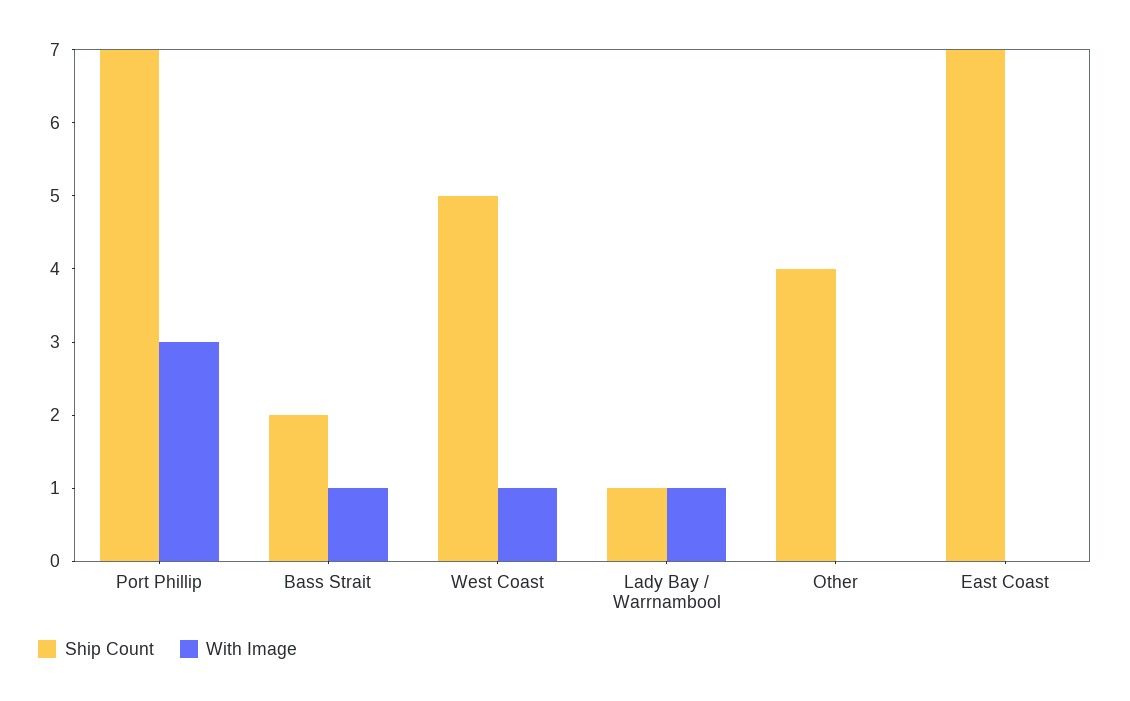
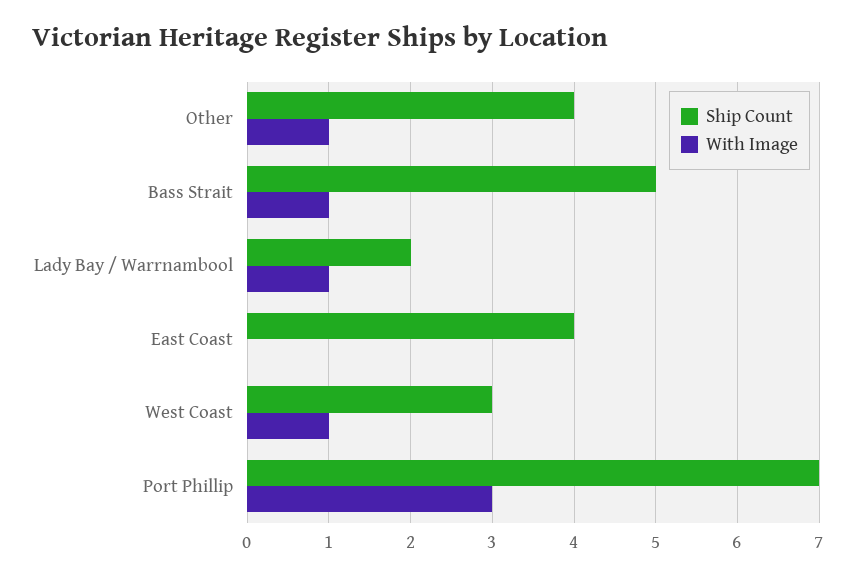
  {
    "Ship Count": {
      "Port Phillip": 7,
-     "Bass Strait": 2,
+     "Bass Strait": 5,
-     "West Coast": 5,
+     "West Coast": 3,
-     "Lady Bay / Warrnambool": 1,
+     "Lady Bay / Warrnambool": 2,
      "Other": 4,
-     "East Coast": 7
+     "East Coast": 4
    },
    "With Image": {
      "Port Phillip": 3,
      "Bass Strait": 1,
      "West Coast": 1,
      "Lady Bay / Warrnambool": 1,
-     "Other": 0,
+     "Other": 1,
      "East Coast": 0
    }
  }

